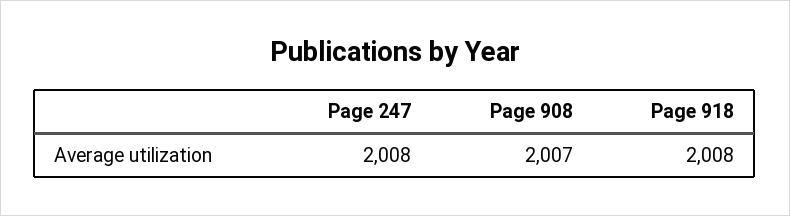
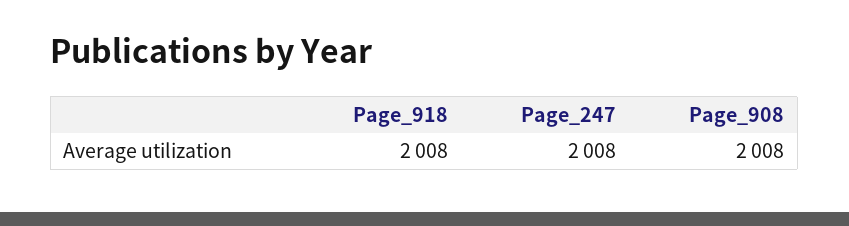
  {
    "Page 247": 2008,
-   "Page 908": 2007,
+   "Page 908": 2008,
    "Page 918": 2008
  }

